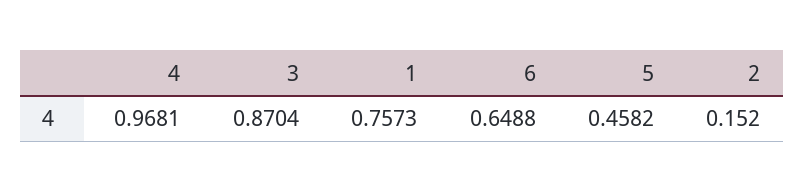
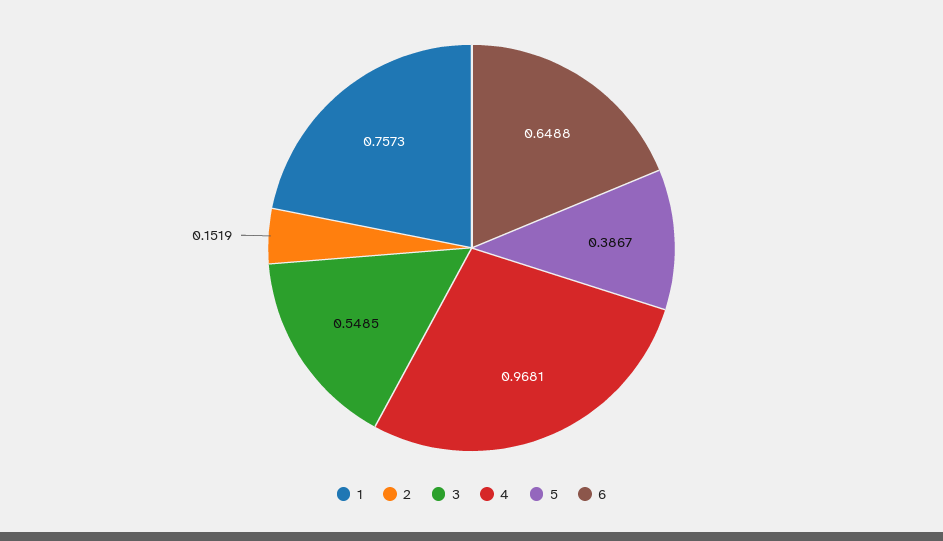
  {
    "4": 0.9681,
-   "3": 0.8704,
+   "3": 0.5485,
    "1": 0.7573,
    "6": 0.6488,
-   "5": 0.4582,
+   "5": 0.3867,
-   "2": 0.152
+   "2": 0.1519
  }

